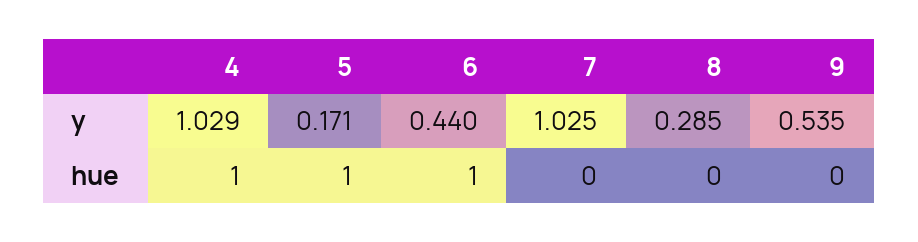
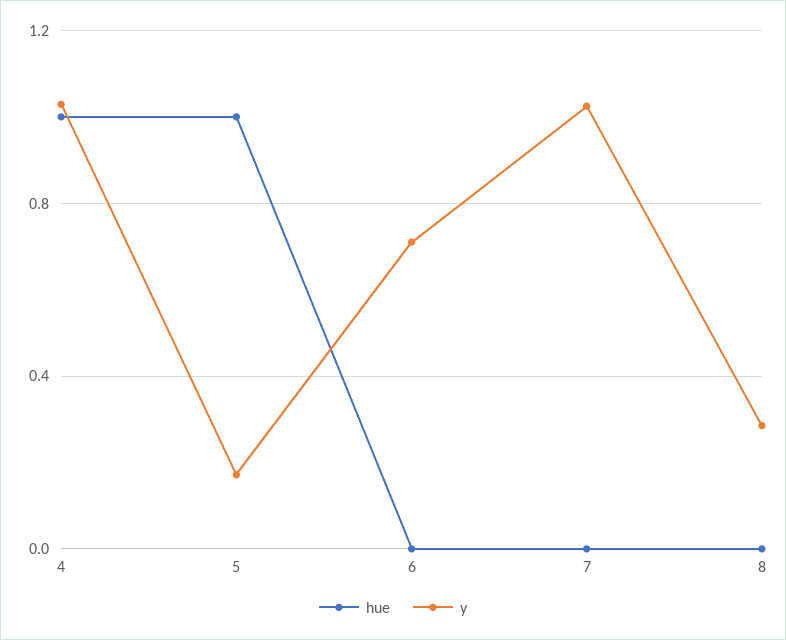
  {
    "y": {
      "4": 1.029,
      "5": 0.171,
-     "6": 0.44,
+     "6": 0.7,
      "7": 1.025,
-     "8": 0.285,
+     "8": 0.285
-     "9": 0.535
    },
    "hue": {
      "4": 1,
      "5": 1,
-     "6": 1,
+     "6": 0,
      "7": 0,
-     "8": 0,
+     "8": 0
-     "9": 0
    }
  }

